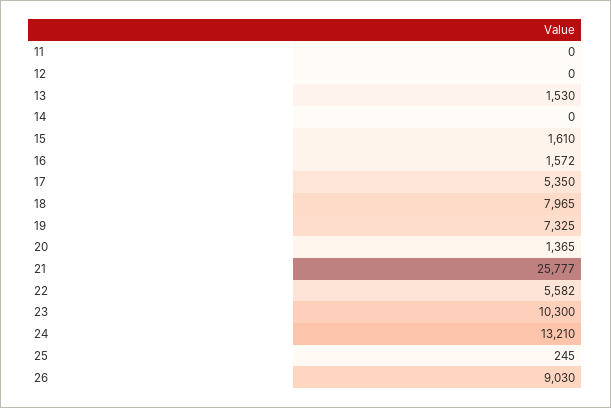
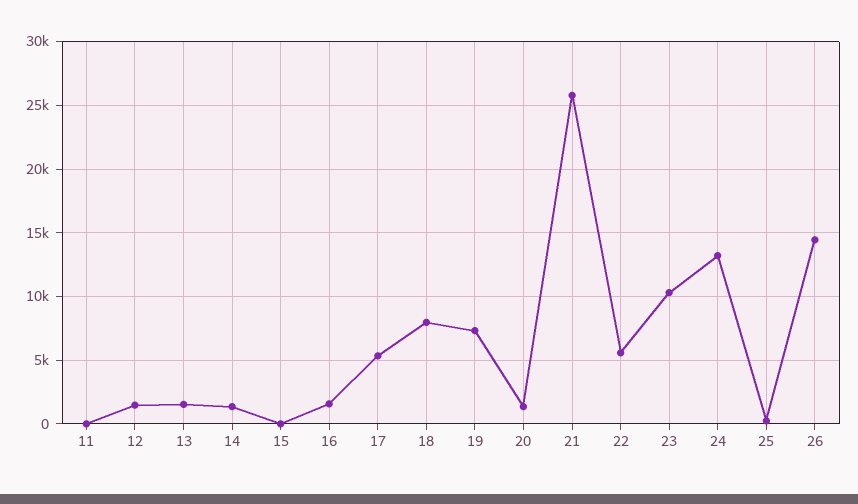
  {
    "11": 0,
-   "12": 0,
+   "12": 1500,
    "13": 1530,
-   "14": 0,
+   "14": 1500,
-   "15": 1610,
+   "15": 0,
    "16": 1572,
    "17": 5350,
    "18": 7965,
    "19": 7325,
    "20": 1365,
    "21": 25777,
    "22": 5582,
    "23": 10300,
    "24": 13210,
    "25": 245,
-   "26": 9030
+   "26": 14500
  }

